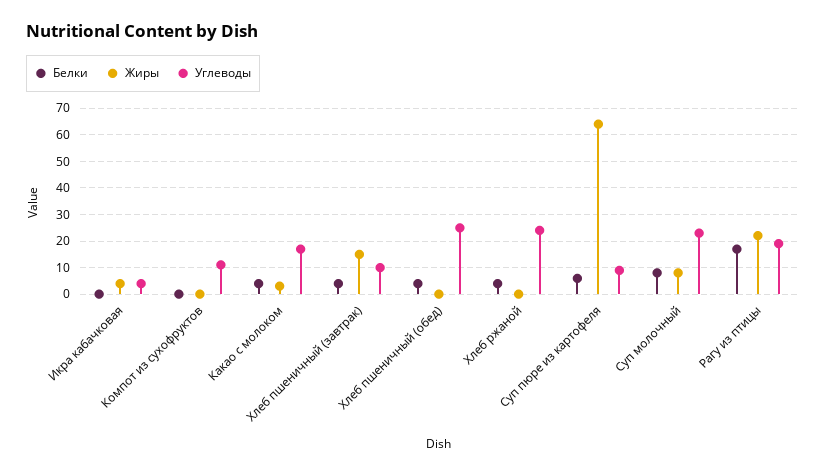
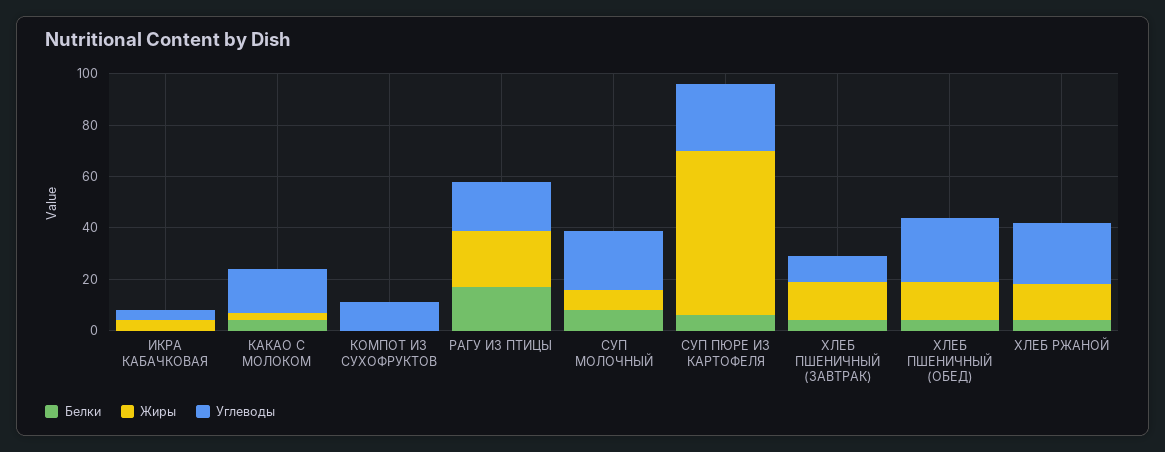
  {
    "Белки": {
      "Икра кабачковая": 0,
      "Компот из сухофруктов": 0,
      "Какао с молоком": 5,
      "Хлеб пшеничный (завтрак)": 5,
      "Хлеб пшеничный (обед)": 5,
      "Хлеб ржаной": 5,
      "Суп пюре из картофеля": 5,
      "Суп молочный": 10,
      "Рагу из птицы": 15
    },
    "Жиры": {
      "Икра кабачковая": 5,
      "Компот из сухофруктов": 0,
      "Какао с молоком": 5,
      "Хлеб пшеничный (завтрак)": 15,
-     "Хлеб пшеничный (обед)": 0,
+     "Хлеб пшеничный (обед)": 15,
-     "Хлеб ржаной": 0,
+     "Хлеб ржаной": 15,
      "Суп пюре из картофеля": 65,
      "Суп молочный": 10,
      "Рагу из птицы": 20
    },
    "Углеводы": {
      "Икра кабачковая": 5,
      "Компот из сухофруктов": 10,
      "Какао с молоком": 15,
      "Хлеб пшеничный (завтрак)": 10,
      "Хлеб пшеничный (обед)": 25,
      "Хлеб ржаной": 25,
-     "Суп пюре из картофеля": 10,
+     "Суп пюре из картофеля": 25,
      "Суп молочный": 25,
      "Рагу из птицы": 20
    }
  }

